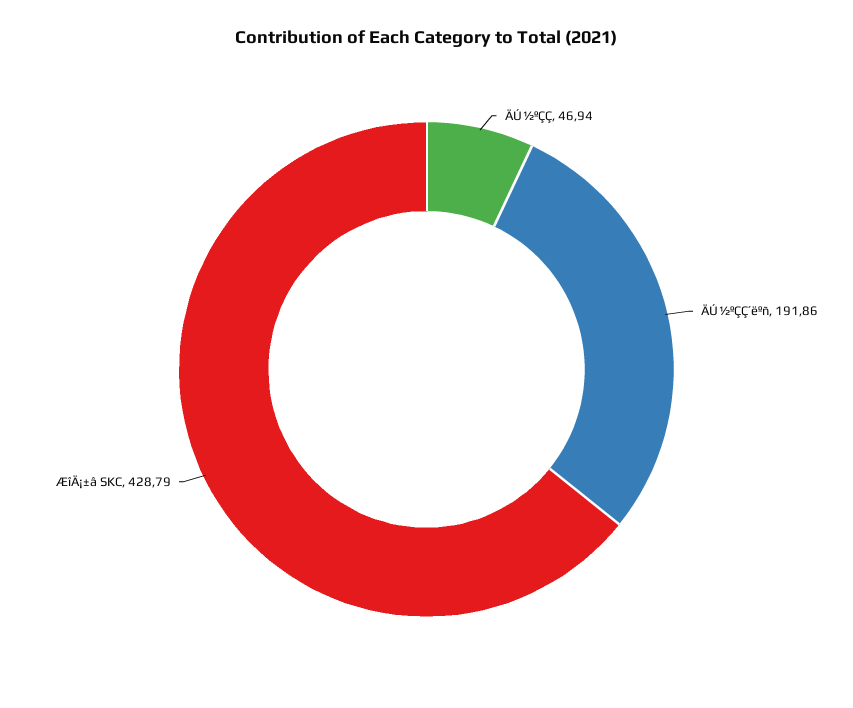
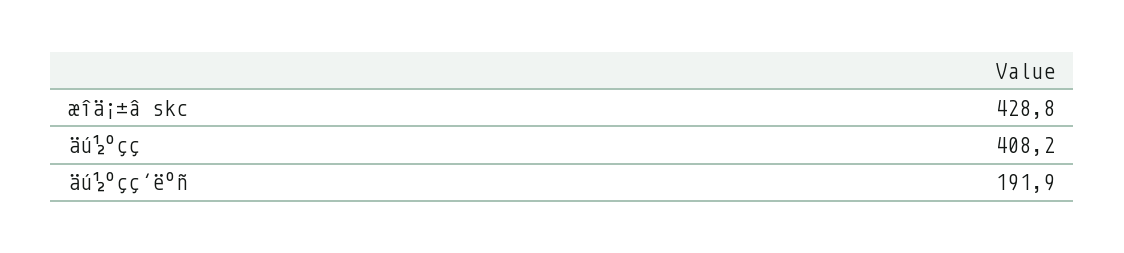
  {
-   "ÄÚ½ºÇÇ": 46.94,
+   "ÄÚ½ºÇÇ": 408.2,
    "ÄÚ½ºÇÇ´ëºñ": 191.86,
    "ÆîÄ¡±â SKC": 428.79
  }

